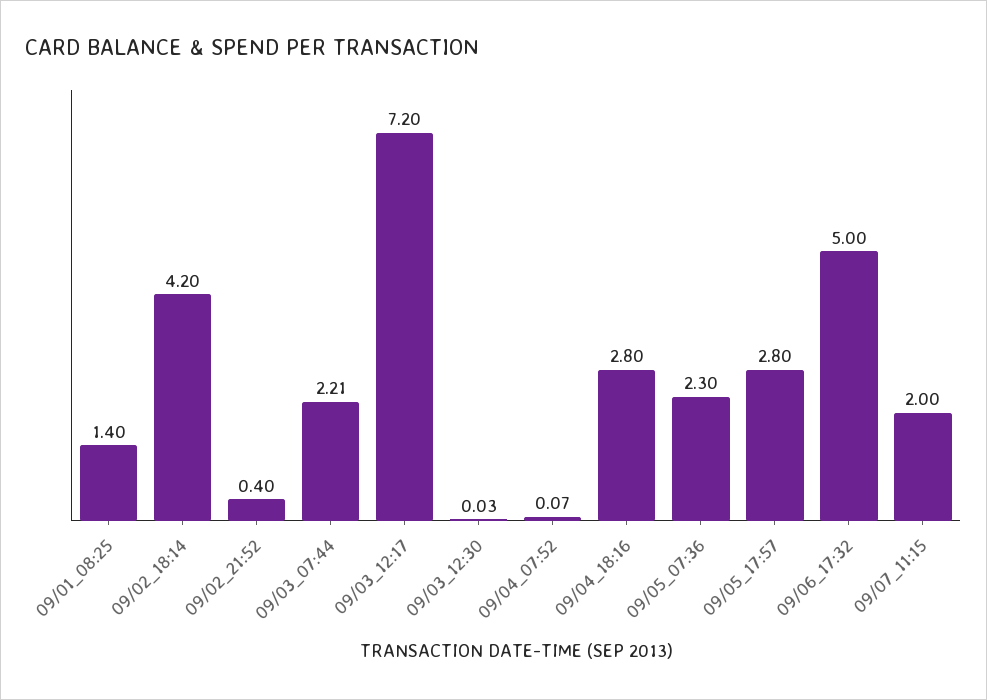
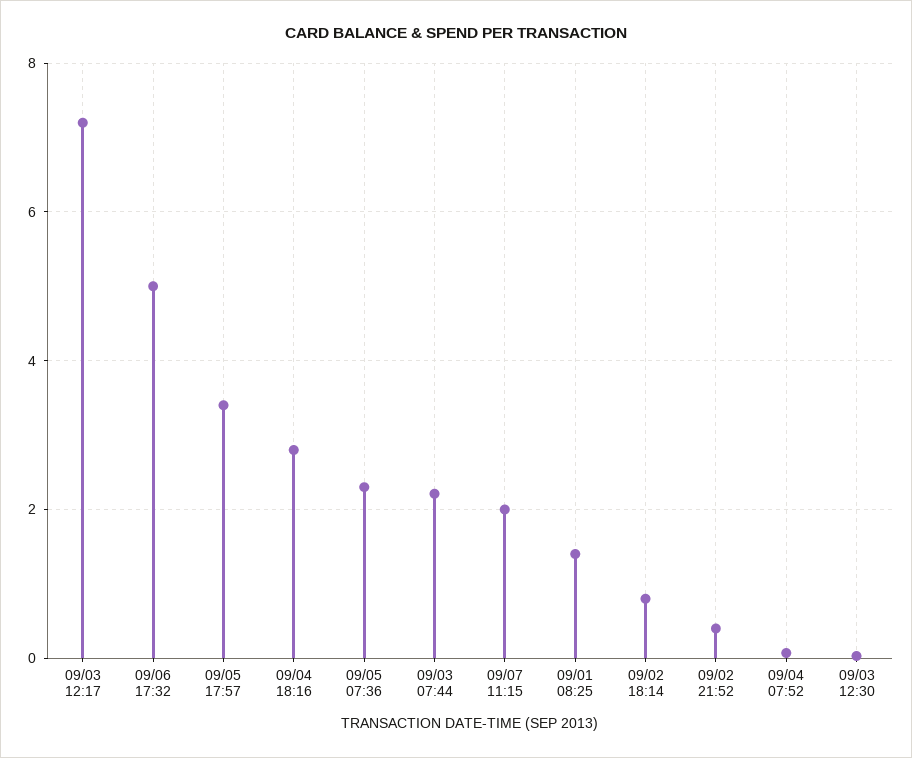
  {
    "09/01_08:25": 1.4,
-   "09/02_18:14": 4.2,
+   "09/02_18:14": 0.8,
    "09/02_21:52": 0.4,
    "09/03_07:44": 2.21,
    "09/03_12:17": 7.2,
    "09/03_12:30": 0.03,
    "09/04_07:52": 0.07,
    "09/04_18:16": 2.8,
    "09/05_07:36": 2.3,
-   "09/05_17:57": 2.8,
+   "09/05_17:57": 3.4,
    "09/06_17:32": 5,
    "09/07_11:15": 2
  }

